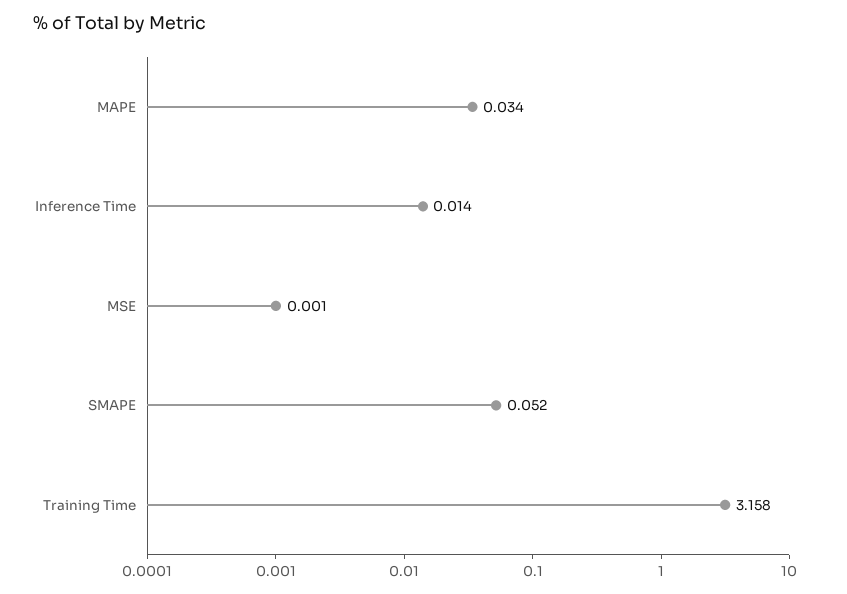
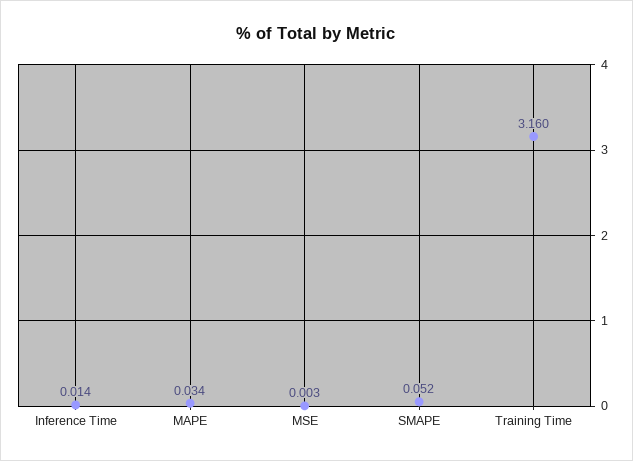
  {
    "MAPE": 0.034,
    "Inference Time": 0.014,
-   "MSE": 0.001,
+   "MSE": 0.003,
    "SMAPE": 0.052,
-   "Training Time": 3.158
+   "Training Time": 3.16
  }

